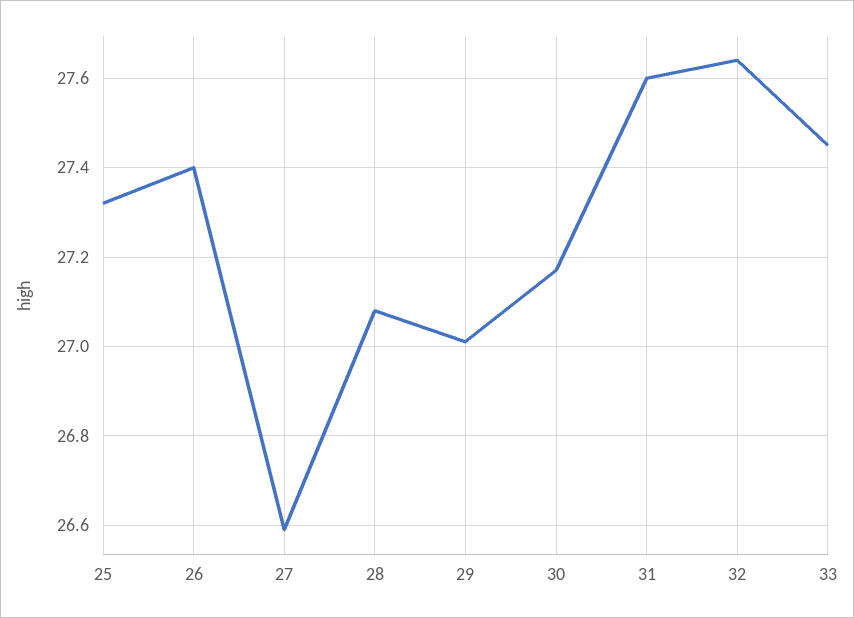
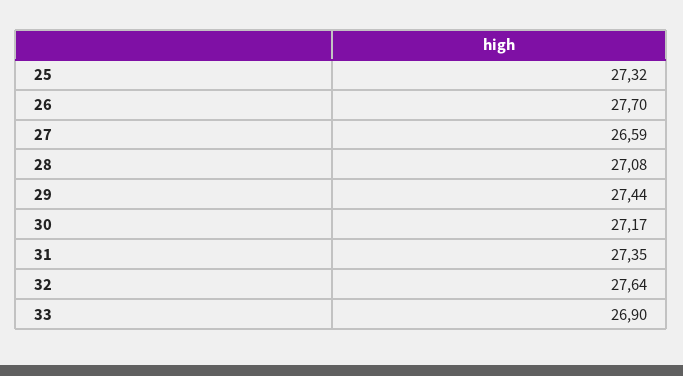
  {
    "25": 27.32,
-   "26": 27.4,
+   "26": 27.7,
    "27": 26.59,
    "28": 27.08,
-   "29": 27,
+   "29": 27.44,
    "30": 27.17,
-   "31": 27.6,
+   "31": 27.35,
    "32": 27.64,
-   "33": 27.45
+   "33": 26.9
  }

